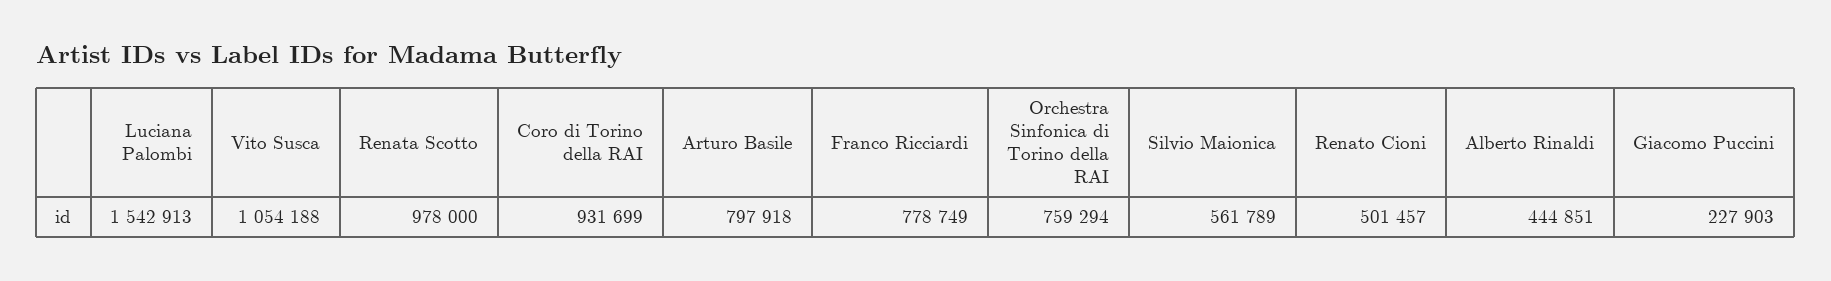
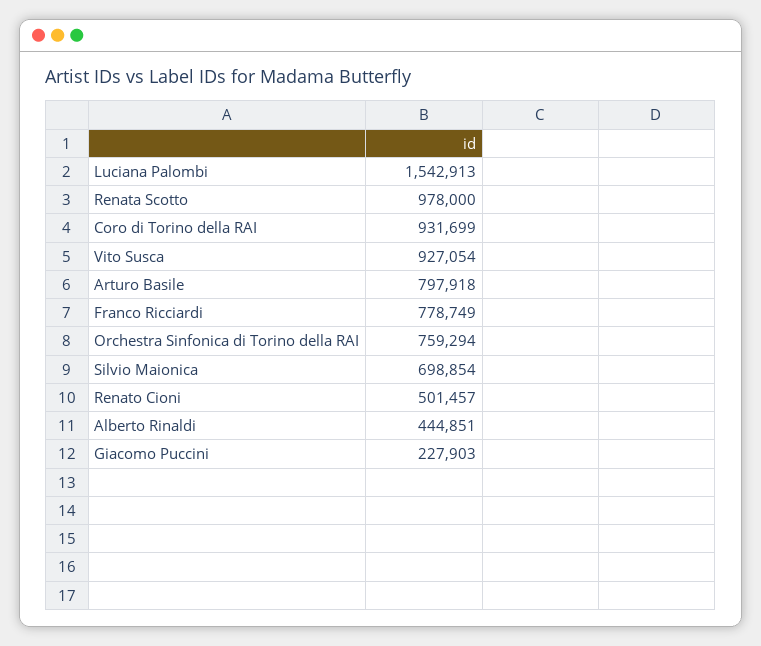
  {
    "Luciana Palombi": 1542913,
-   "Vito Susca": 1054188,
+   "Vito Susca": 927054,
    "Renata Scotto": 978000,
    "Coro di Torino della RAI": 931699,
    "Arturo Basile": 797918,
    "Franco Ricciardi": 778749,
    "Orchestra Sinfonica di Torino della RAI": 759294,
-   "Silvio Maionica": 561789,
+   "Silvio Maionica": 698854,
    "Renato Cioni": 501457,
    "Alberto Rinaldi": 444851,
    "Giacomo Puccini": 227903
  }

